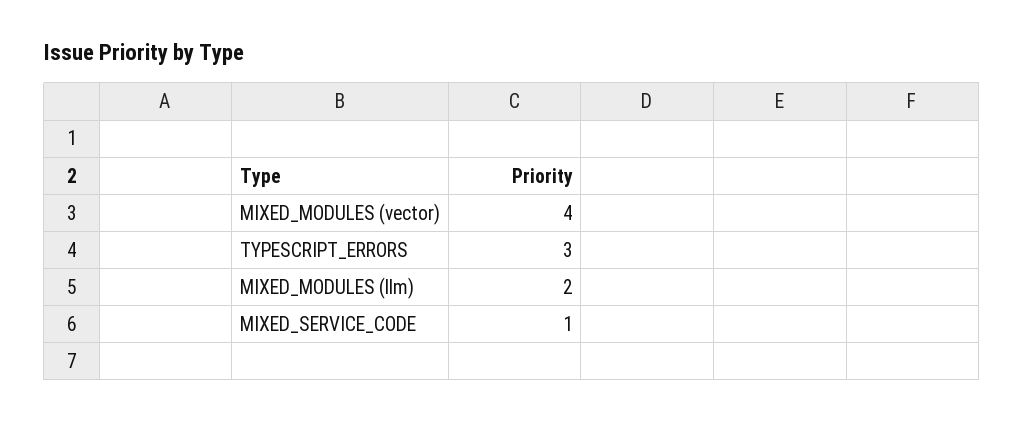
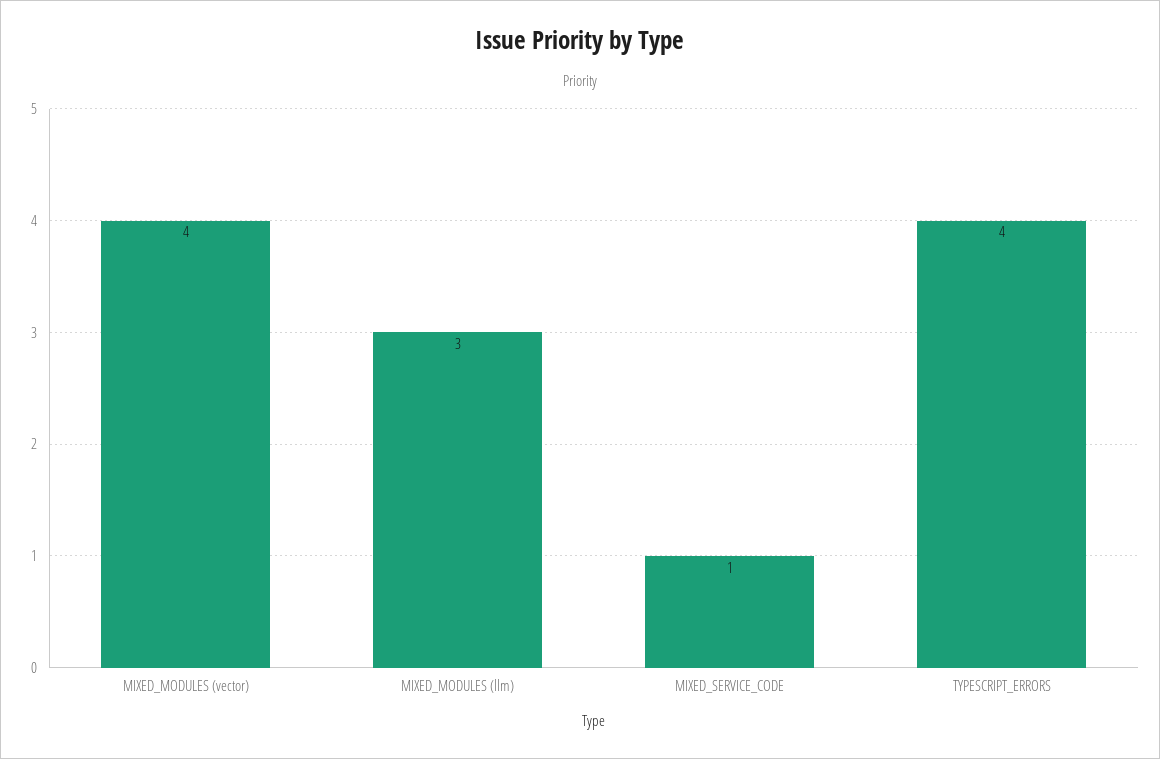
  {
    "MIXED_MODULES (vector)": 4,
-   "TYPESCRIPT_ERRORS": 3,
+   "TYPESCRIPT_ERRORS": 4,
-   "MIXED_MODULES (llm)": 2,
+   "MIXED_MODULES (llm)": 3,
    "MIXED_SERVICE_CODE": 1
  }

